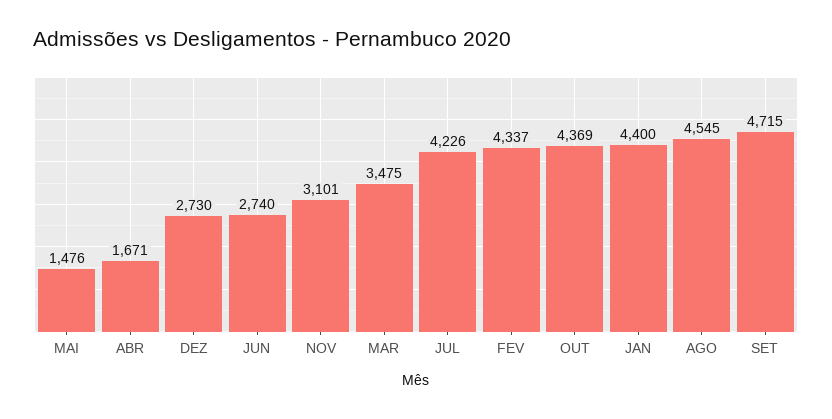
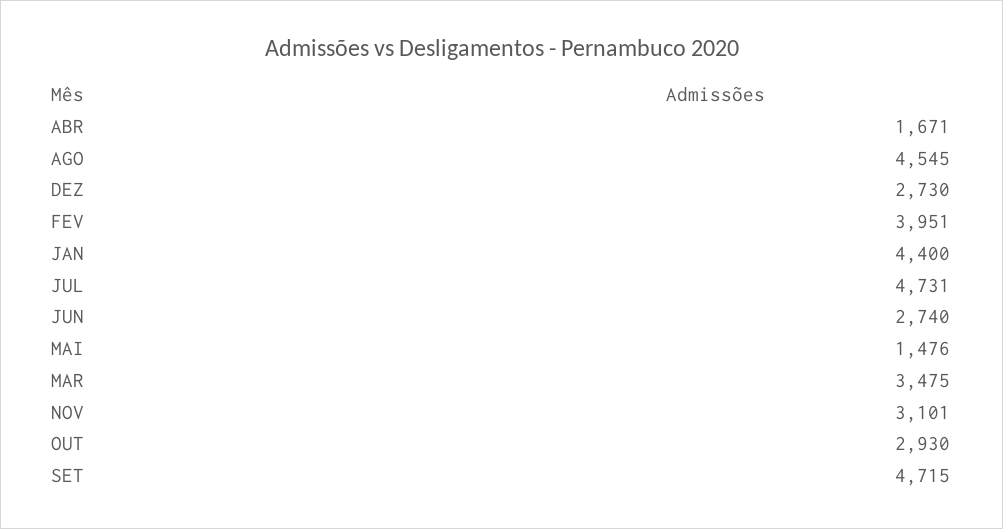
  {
    "MAI": 1476,
    "ABR": 1671,
    "DEZ": 2730,
    "JUN": 2740,
    "NOV": 3101,
    "MAR": 3475,
-   "JUL": 4226,
+   "JUL": 4731,
-   "FEV": 4337,
+   "FEV": 3951,
-   "OUT": 4369,
+   "OUT": 2930,
    "JAN": 4400,
    "AGO": 4545,
    "SET": 4715
  }

